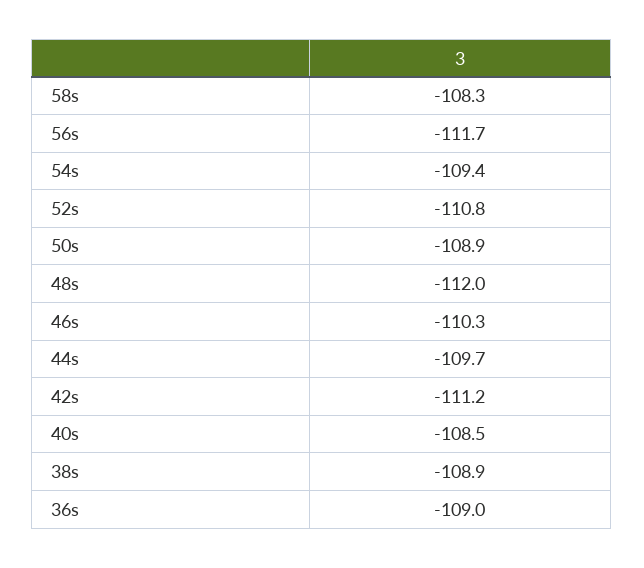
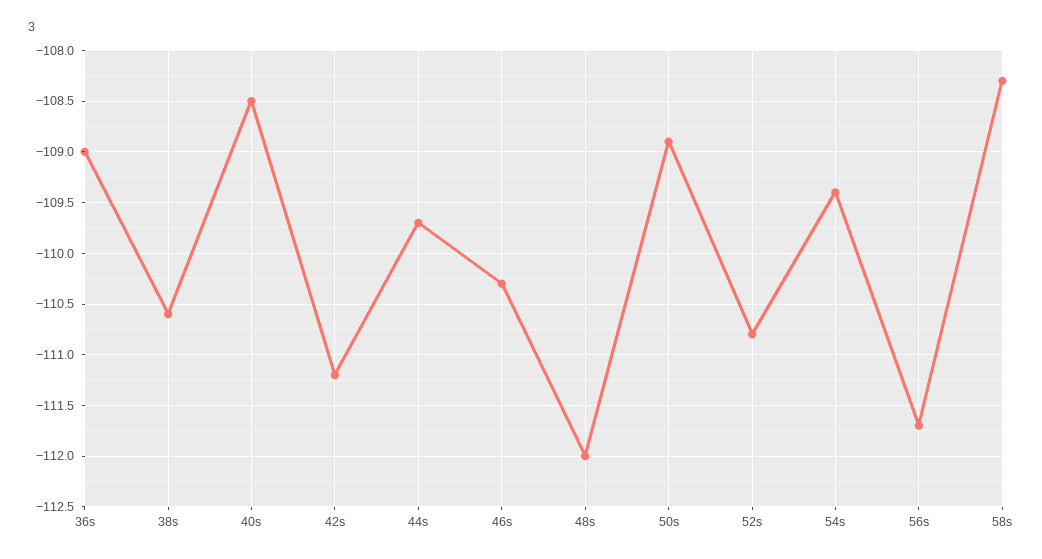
  {
    "58s": -108.3,
    "56s": -111.7,
    "54s": -109.4,
    "52s": -110.8,
    "50s": -108.9,
    "48s": -112,
    "46s": -110.3,
    "44s": -109.7,
    "42s": -111.2,
    "40s": -108.5,
-   "38s": -108.9,
+   "38s": -110.6,
    "36s": -109
  }

